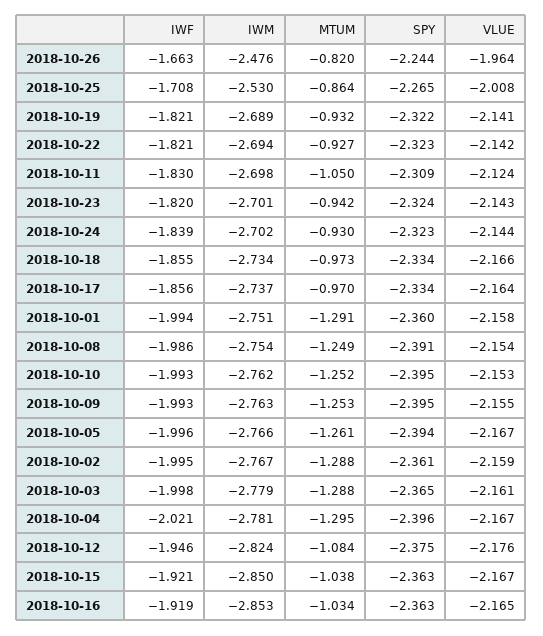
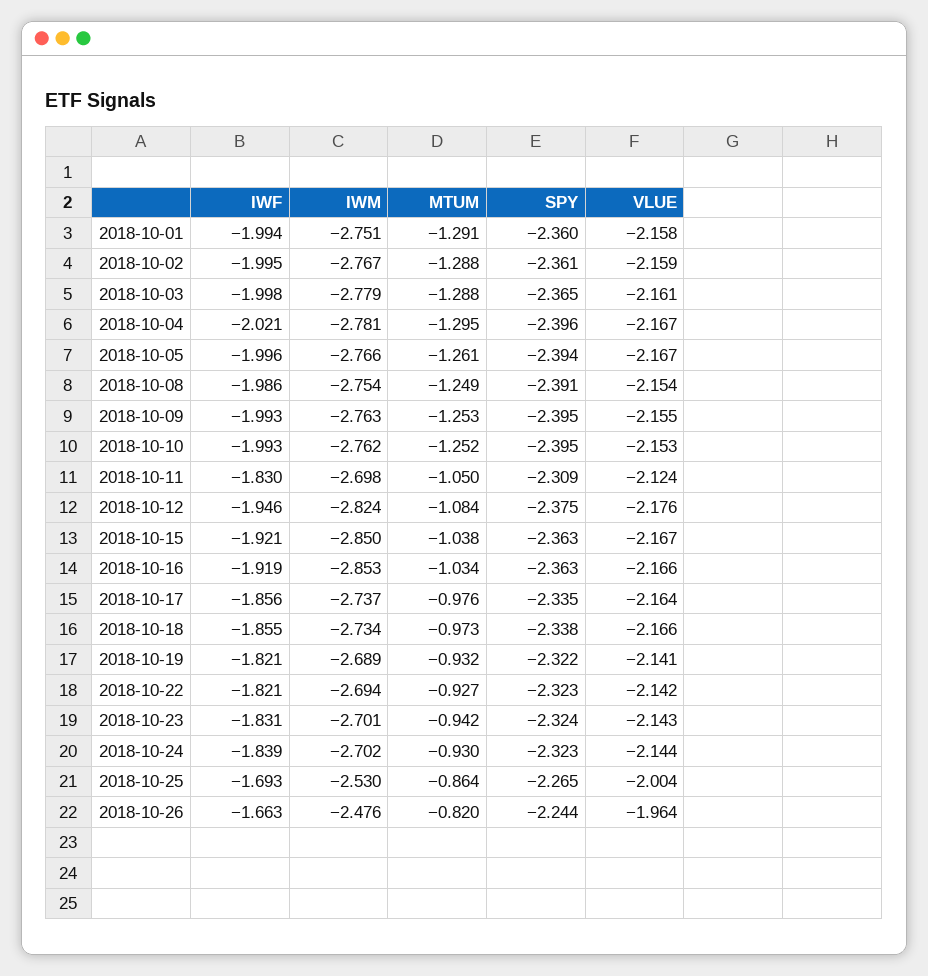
  {
    "IWF": {
      "2018-10-26": -1.663,
-     "2018-10-25": -1.708,
+     "2018-10-25": -1.693,
      "2018-10-19": -1.821,
      "2018-10-22": -1.821,
      "2018-10-11": -1.83,
-     "2018-10-23": -1.82,
+     "2018-10-23": -1.831,
      "2018-10-24": -1.839,
      "2018-10-18": -1.855,
      "2018-10-17": -1.856,
      "2018-10-01": -1.994,
      "2018-10-08": -1.986,
      "2018-10-10": -1.993,
      "2018-10-09": -1.993,
      "2018-10-05": -1.996,
      "2018-10-02": -1.995,
      "2018-10-03": -1.998,
      "2018-10-04": -2.021,
      "2018-10-12": -1.946,
      "2018-10-15": -1.921,
      "2018-10-16": -1.919
    },
    "IWM": {
      "2018-10-26": -2.476,
      "2018-10-25": -2.53,
      "2018-10-19": -2.689,
      "2018-10-22": -2.694,
      "2018-10-11": -2.698,
      "2018-10-23": -2.701,
      "2018-10-24": -2.702,
      "2018-10-18": -2.734,
      "2018-10-17": -2.737,
      "2018-10-01": -2.751,
      "2018-10-08": -2.754,
      "2018-10-10": -2.762,
      "2018-10-09": -2.763,
      "2018-10-05": -2.766,
      "2018-10-02": -2.767,
      "2018-10-03": -2.779,
      "2018-10-04": -2.781,
      "2018-10-12": -2.824,
      "2018-10-15": -2.85,
      "2018-10-16": -2.853
    },
    "MTUM": {
      "2018-10-26": -0.82,
      "2018-10-25": -0.864,
      "2018-10-19": -0.932,
      "2018-10-22": -0.927,
      "2018-10-11": -1.05,
      "2018-10-23": -0.942,
      "2018-10-24": -0.93,
      "2018-10-18": -0.973,
-     "2018-10-17": -0.97,
+     "2018-10-17": -0.976,
      "2018-10-01": -1.291,
      "2018-10-08": -1.249,
      "2018-10-10": -1.252,
      "2018-10-09": -1.253,
      "2018-10-05": -1.261,
      "2018-10-02": -1.288,
      "2018-10-03": -1.288,
      "2018-10-04": -1.295,
      "2018-10-12": -1.084,
      "2018-10-15": -1.038,
      "2018-10-16": -1.034
    },
    "SPY": {
      "2018-10-26": -2.244,
      "2018-10-25": -2.265,
      "2018-10-19": -2.322,
      "2018-10-22": -2.323,
      "2018-10-11": -2.309,
      "2018-10-23": -2.324,
      "2018-10-24": -2.323,
-     "2018-10-18": -2.334,
+     "2018-10-18": -2.338,
-     "2018-10-17": -2.334,
+     "2018-10-17": -2.335,
      "2018-10-01": -2.36,
      "2018-10-08": -2.391,
      "2018-10-10": -2.395,
      "2018-10-09": -2.395,
      "2018-10-05": -2.394,
      "2018-10-02": -2.361,
      "2018-10-03": -2.365,
      "2018-10-04": -2.396,
      "2018-10-12": -2.375,
      "2018-10-15": -2.363,
      "2018-10-16": -2.363
    },
    "VLUE": {
      "2018-10-26": -1.964,
-     "2018-10-25": -2.008,
+     "2018-10-25": -2.004,
      "2018-10-19": -2.141,
      "2018-10-22": -2.142,
      "2018-10-11": -2.124,
      "2018-10-23": -2.143,
      "2018-10-24": -2.144,
      "2018-10-18": -2.166,
      "2018-10-17": -2.164,
      "2018-10-01": -2.158,
      "2018-10-08": -2.154,
      "2018-10-10": -2.153,
      "2018-10-09": -2.155,
      "2018-10-05": -2.167,
      "2018-10-02": -2.159,
      "2018-10-03": -2.161,
      "2018-10-04": -2.167,
      "2018-10-12": -2.176,
      "2018-10-15": -2.167,
-     "2018-10-16": -2.165
+     "2018-10-16": -2.166
    }
  }

